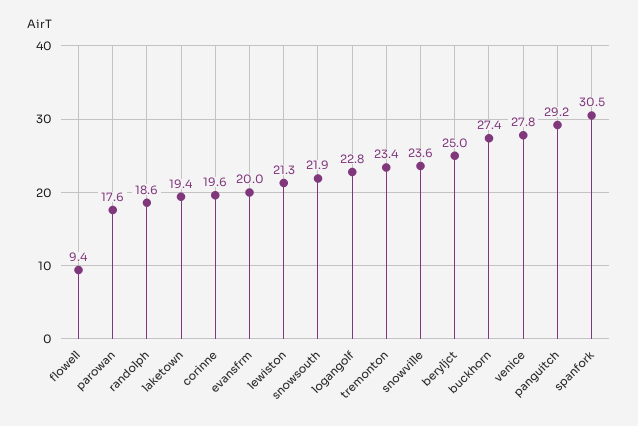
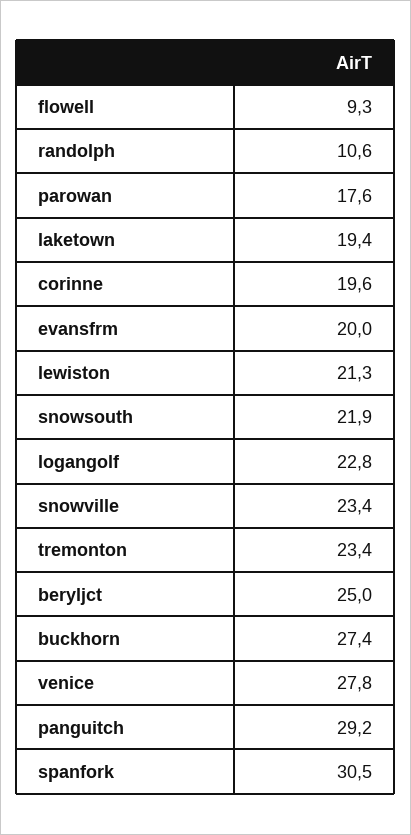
  {
-   "flowell": 9.4,
+   "flowell": 9.3,
    "parowan": 17.6,
-   "randolph": 18.6,
+   "randolph": 10.6,
    "laketown": 19.4,
    "corinne": 19.6,
    "evansfrm": 20,
    "lewiston": 21.3,
    "snowsouth": 21.9,
    "logangolf": 22.8,
    "tremonton": 23.4,
-   "snowville": 23.6,
+   "snowville": 23.4,
    "beryljct": 25,
    "buckhorn": 27.4,
    "venice": 27.8,
    "panguitch": 29.2,
    "spanfork": 30.5
  }

